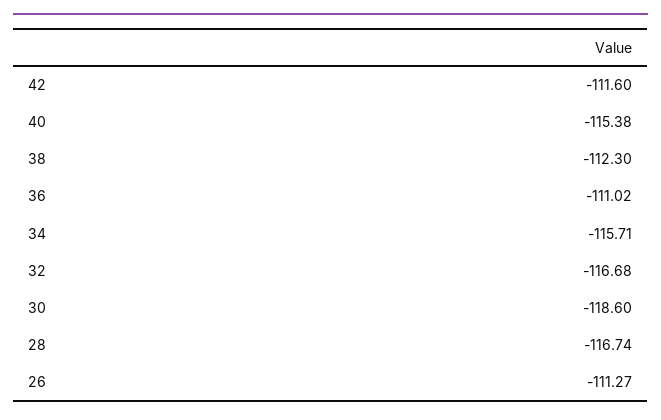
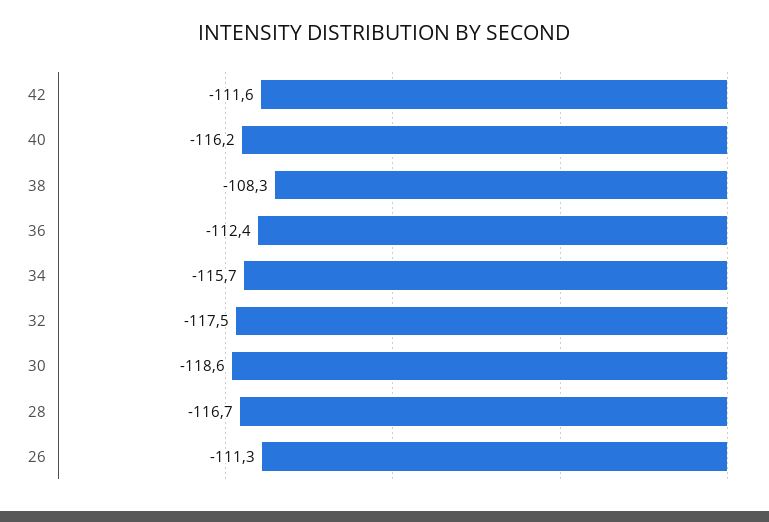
  {
    "42": -111.6,
-   "40": -115.38,
+   "40": -116.2,
-   "38": -112.3,
+   "38": -108.3,
-   "36": -111.02,
+   "36": -112.4,
    "34": -115.71,
-   "32": -116.68,
+   "32": -117.5,
    "30": -118.6,
    "28": -116.74,
    "26": -111.27
  }

